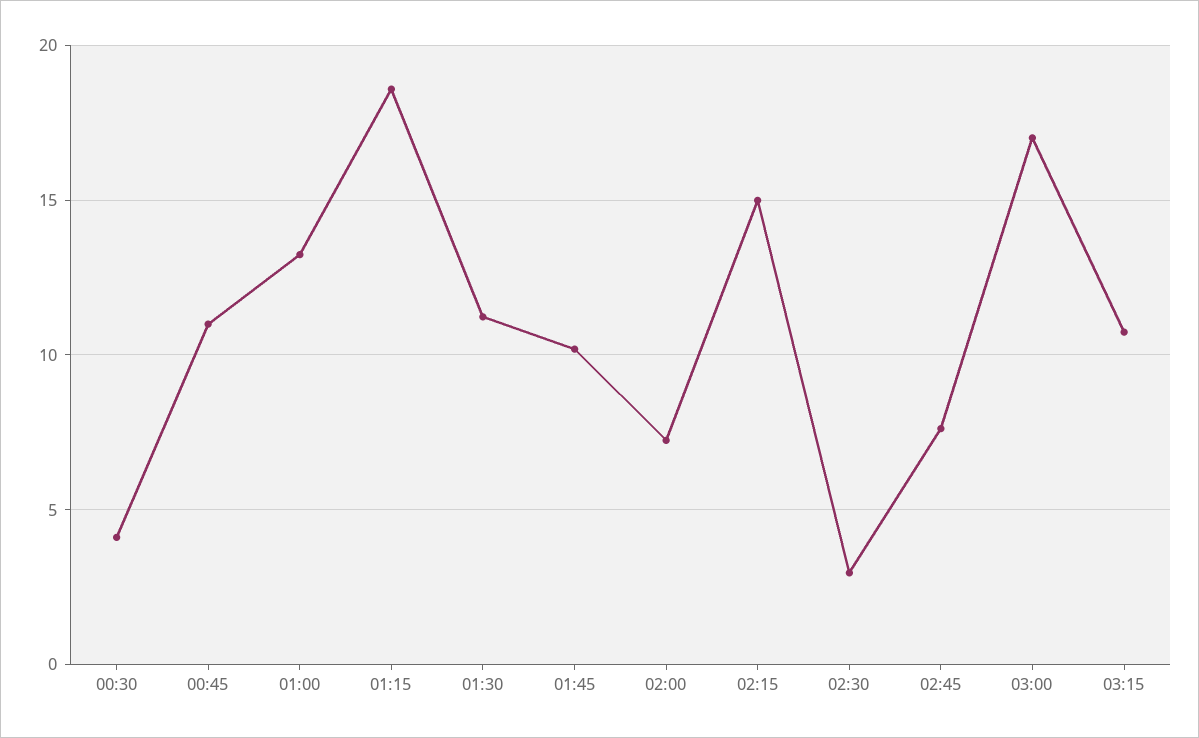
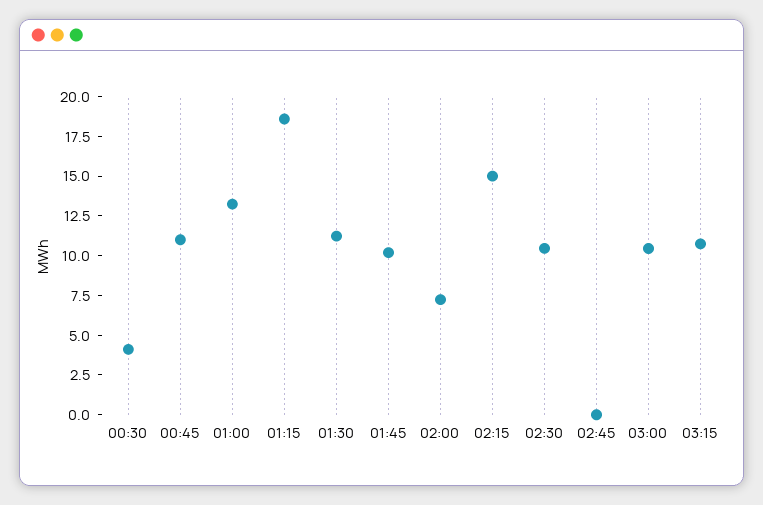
  {
    "00:30": 4,
    "00:45": 11,
    "01:00": 13,
    "01:15": 18.5,
    "01:30": 11,
    "01:45": 10,
    "02:00": 7,
    "02:15": 15,
-   "02:30": 3,
+   "02:30": 10,
-   "02:45": 7.5,
+   "02:45": 0,
-   "03:00": 17,
+   "03:00": 10,
    "03:15": 10.5
  }

